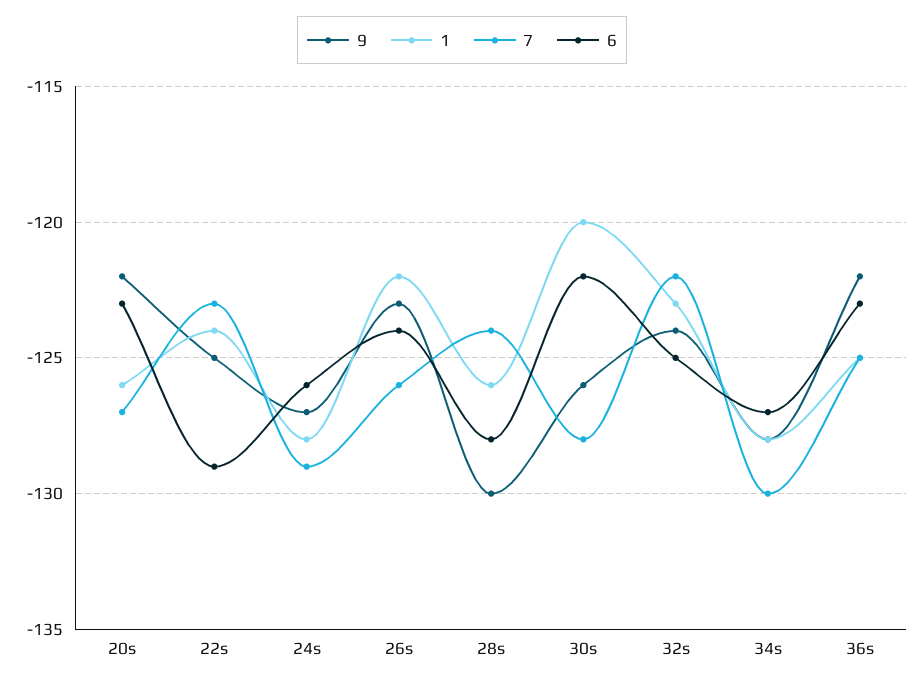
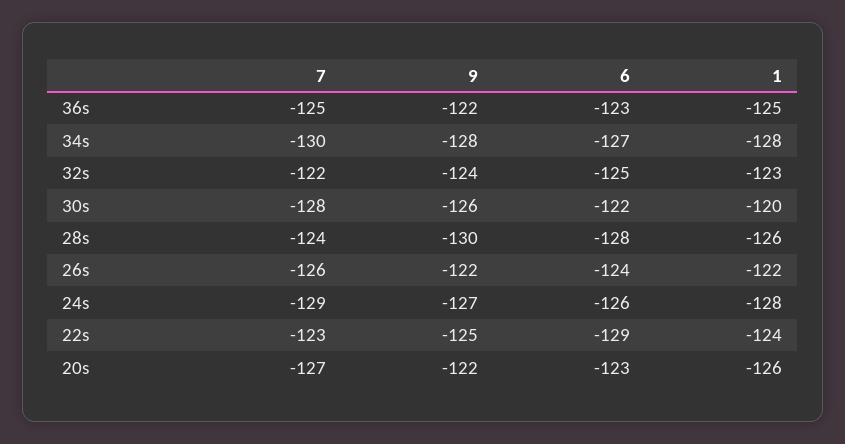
  {
    "9": {
      "20s": -122,
      "22s": -125,
      "24s": -127,
-     "26s": -123,
+     "26s": -122,
      "28s": -130,
      "30s": -126,
      "32s": -124,
      "34s": -128,
      "36s": -122
    },
    "1": {
      "20s": -126,
      "22s": -124,
      "24s": -128,
      "26s": -122,
      "28s": -126,
      "30s": -120,
      "32s": -123,
      "34s": -128,
      "36s": -125
    },
    "7": {
      "20s": -127,
      "22s": -123,
      "24s": -129,
      "26s": -126,
      "28s": -124,
      "30s": -128,
      "32s": -122,
      "34s": -130,
      "36s": -125
    },
    "6": {
      "20s": -123,
      "22s": -129,
      "24s": -126,
      "26s": -124,
      "28s": -128,
      "30s": -122,
      "32s": -125,
      "34s": -127,
      "36s": -123
    }
  }

